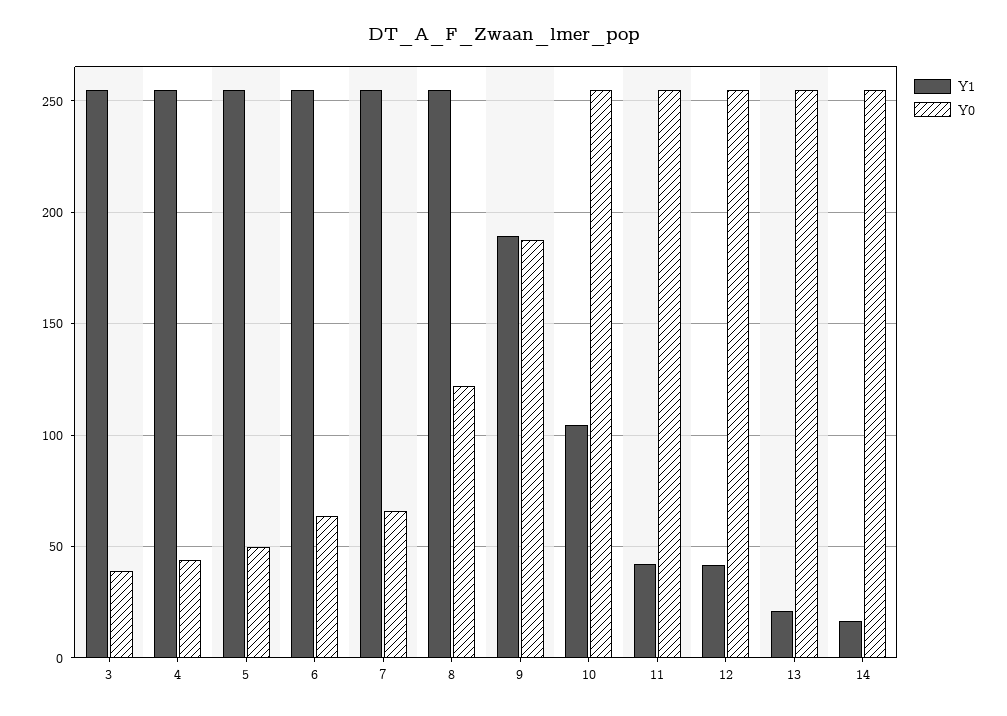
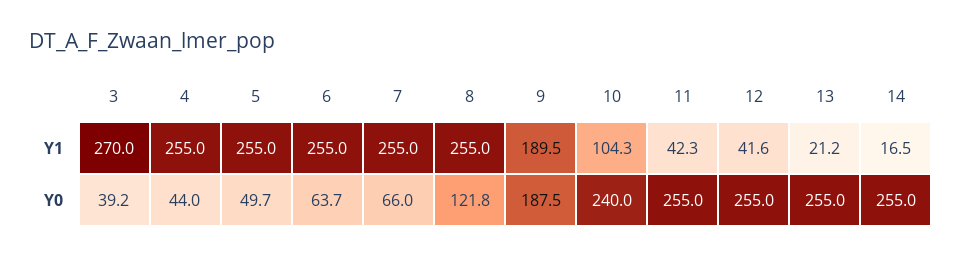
  {
    "Y1": {
-     "3": 255,
+     "3": 270,
      "4": 255,
      "5": 255,
      "6": 255,
      "7": 255,
      "8": 255,
      "9": 189.5,
      "10": 104.3,
      "11": 42.3,
      "12": 41.6,
      "13": 21.2,
      "14": 16.5
    },
    "Y0": {
      "3": 39.2,
      "4": 44,
      "5": 49.7,
      "6": 63.7,
      "7": 66,
      "8": 121.8,
      "9": 187.5,
-     "10": 255,
+     "10": 240,
      "11": 255,
      "12": 255,
      "13": 255,
      "14": 255
    }
  }

